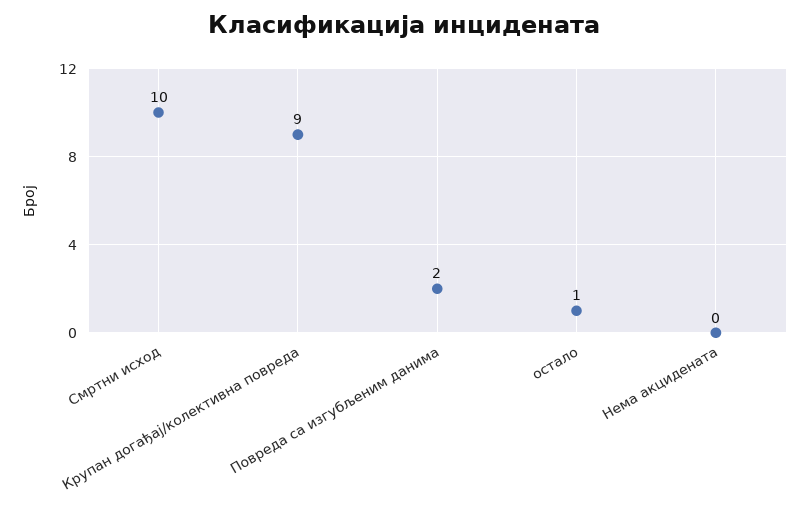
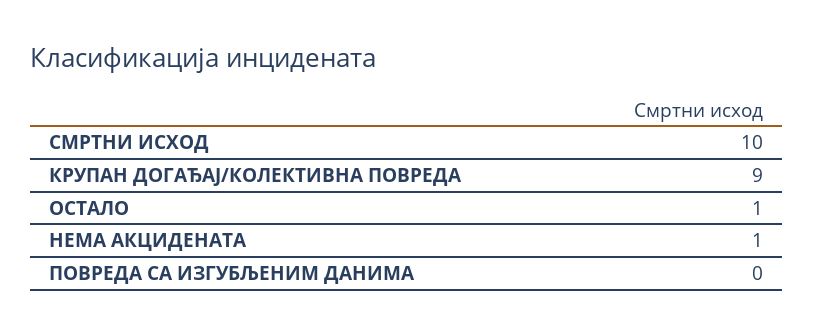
  {
    "Смртни исход": 10,
    "Крупан догађај/колективна повреда": 9,
-   "Повреда са изгубљеним данима": 2,
+   "Повреда са изгубљеним данима": 0,
    "остало": 1,
-   "Нема акцидената": 0
+   "Нема акцидената": 1
  }

